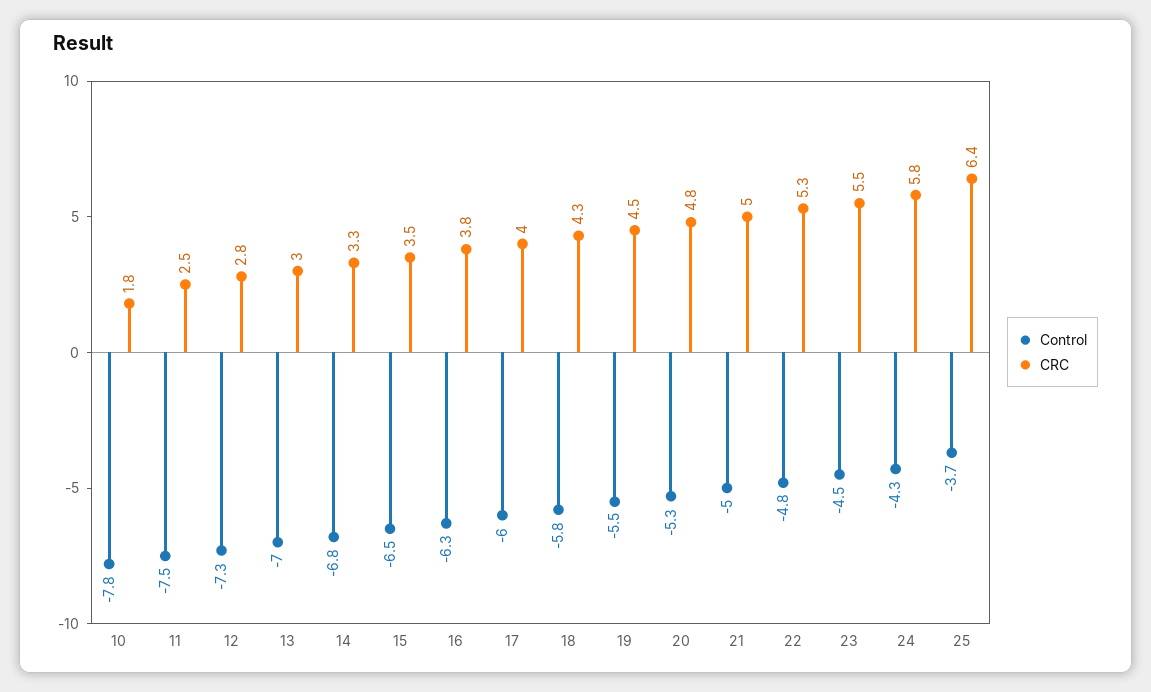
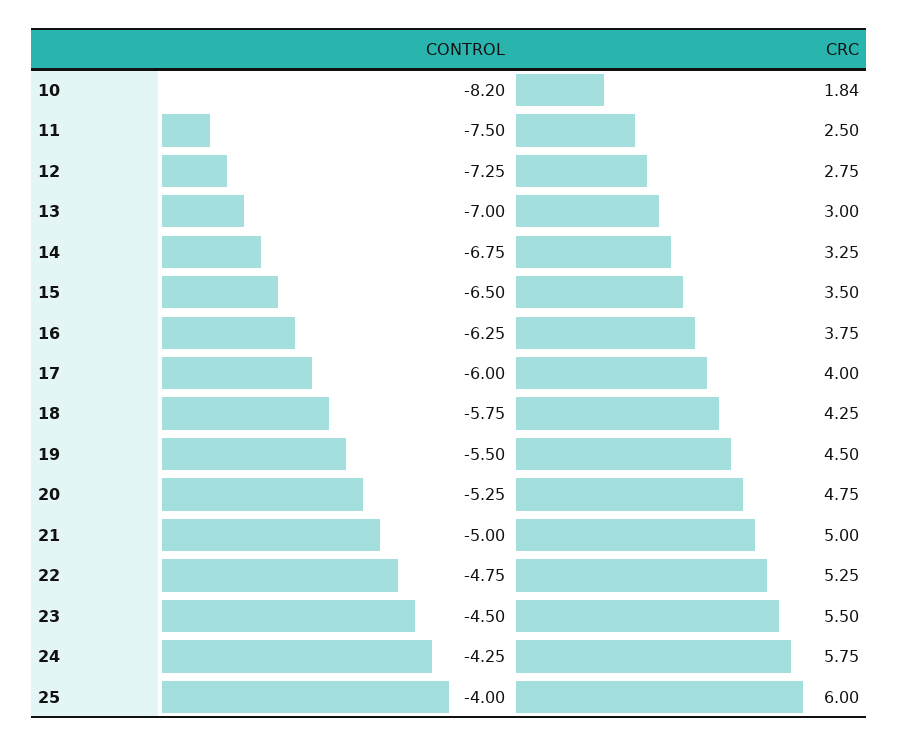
  {
    "Control": {
-     "10": -7.8,
+     "10": -8.2,
      "11": -7.5,
      "12": -7.25,
      "13": -7,
      "14": -6.75,
      "15": -6.5,
      "16": -6.25,
      "17": -6,
      "18": -5.75,
      "19": -5.5,
      "20": -5.25,
      "21": -5,
      "22": -4.75,
      "23": -4.5,
      "24": -4.25,
-     "25": -3.7
+     "25": -4
    },
    "CRC": {
      "10": 1.84,
      "11": 2.5,
      "12": 2.75,
      "13": 3,
      "14": 3.25,
      "15": 3.5,
      "16": 3.75,
      "17": 4,
      "18": 4.25,
      "19": 4.5,
      "20": 4.75,
      "21": 5,
      "22": 5.25,
      "23": 5.5,
      "24": 5.75,
-     "25": 6.4
+     "25": 6
    }
  }

